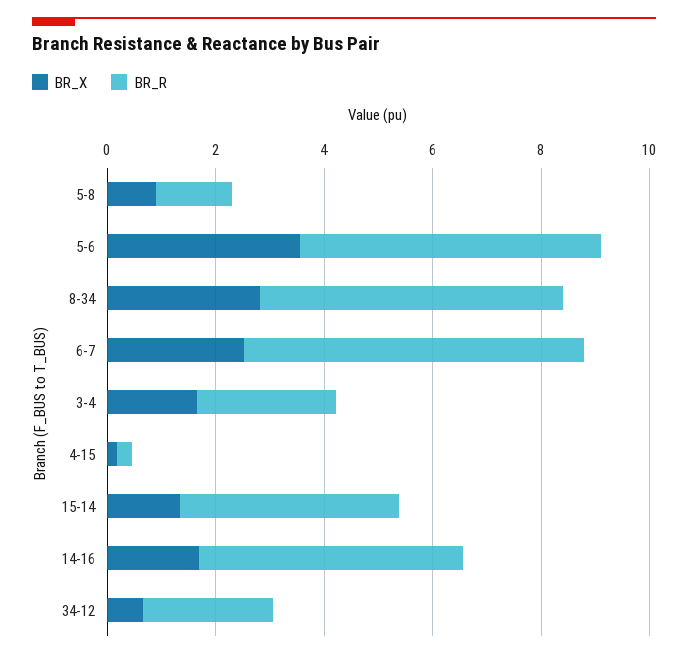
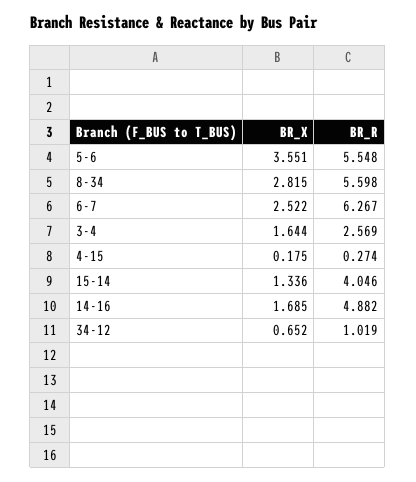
  {
    "BR_X": {
-     "5-8": 1,
      "5-6": 3.551,
      "8-34": 2.815,
      "6-7": 2.522,
      "3-4": 1.644,
      "4-15": 0.175,
      "15-14": 1.336,
      "14-16": 1.685,
      "34-12": 0.652
    },
    "BR_R": {
-     "5-8": 1.5,
      "5-6": 5.548,
      "8-34": 5.598,
      "6-7": 6.267,
      "3-4": 2.569,
      "4-15": 0.274,
      "15-14": 4.046,
      "14-16": 4.882,
-     "34-12": 2.5
+     "34-12": 1.019
    }
  }

